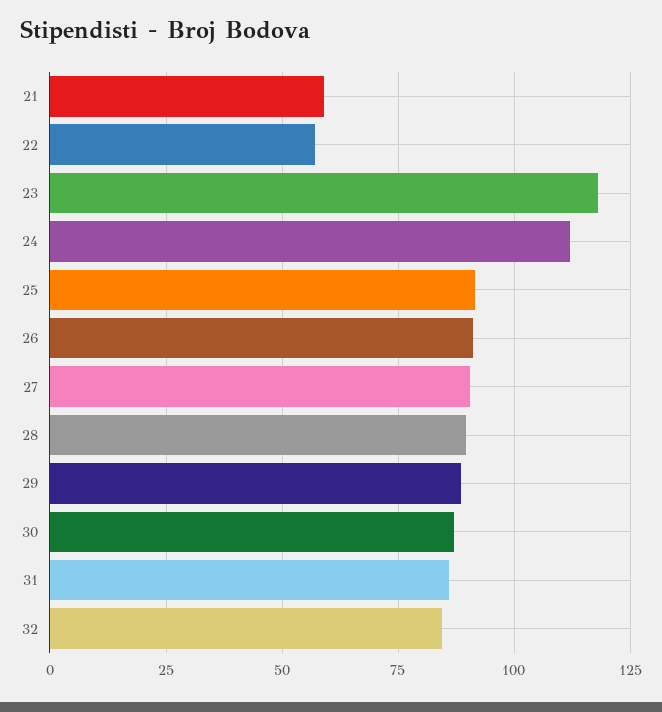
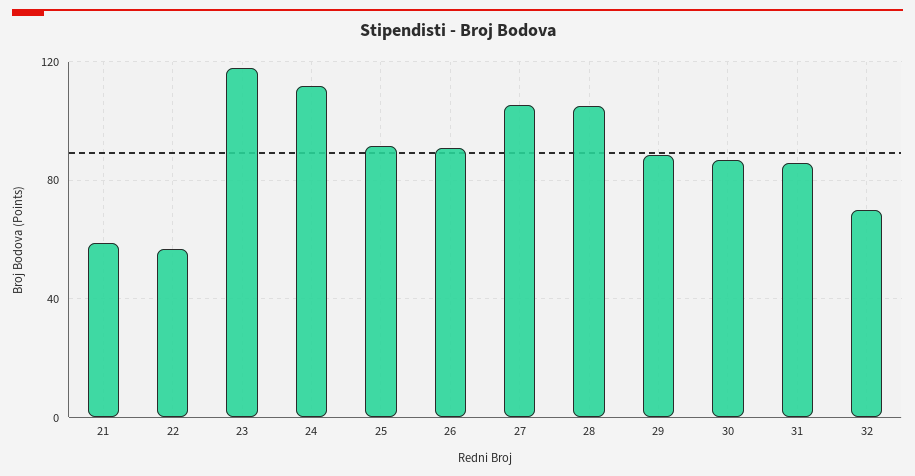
  {
    "21": 60,
    "22": 57.5,
    "23": 117.5,
    "24": 112.5,
    "25": 92.5,
    "26": 90,
-   "27": 90,
+   "27": 105,
-   "28": 90,
+   "28": 105,
    "29": 87.5,
    "30": 87.5,
    "31": 85,
-   "32": 85
+   "32": 70
  }

